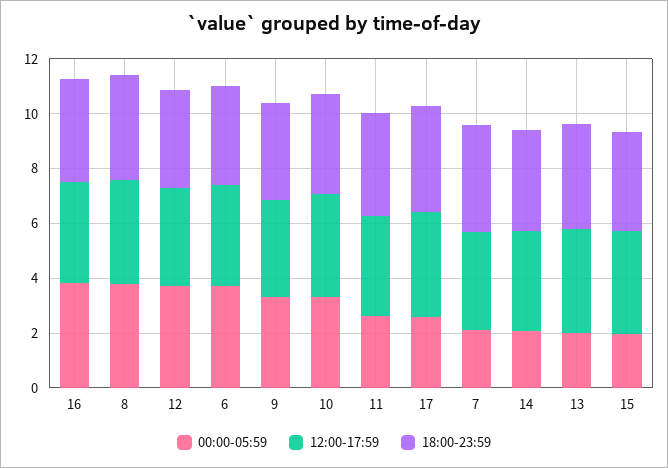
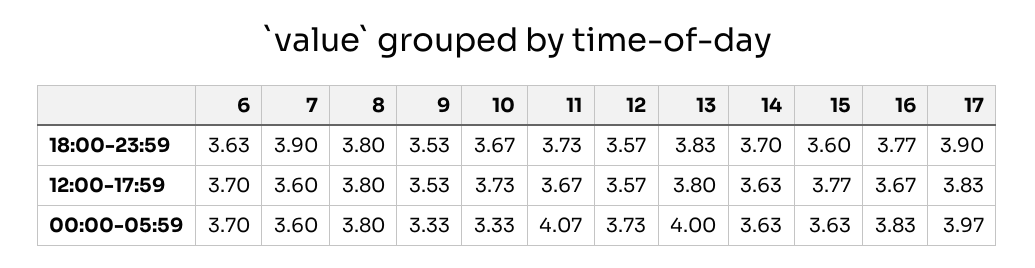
  {
    "00:00-05:59": {
      "16": 3.83,
      "8": 3.8,
      "12": 3.73,
      "6": 3.7,
      "9": 3.33,
      "10": 3.33,
-     "11": 2.5,
+     "11": 4.07,
-     "17": 2.5,
+     "17": 3.97,
-     "7": 2,
+     "7": 3.6,
-     "14": 2,
+     "14": 3.63,
-     "13": 2,
+     "13": 4,
-     "15": 2
+     "15": 3.63
    },
    "12:00-17:59": {
      "16": 3.67,
      "8": 3.8,
      "12": 3.57,
      "6": 3.7,
      "9": 3.53,
      "10": 3.73,
      "11": 3.67,
      "17": 3.83,
      "7": 3.6,
      "14": 3.63,
      "13": 3.8,
      "15": 3.77
    },
    "18:00-23:59": {
      "16": 3.77,
      "8": 3.8,
      "12": 3.57,
      "6": 3.63,
      "9": 3.53,
      "10": 3.67,
      "11": 3.73,
      "17": 3.9,
      "7": 3.9,
      "14": 3.7,
      "13": 3.83,
      "15": 3.6
    }
  }

